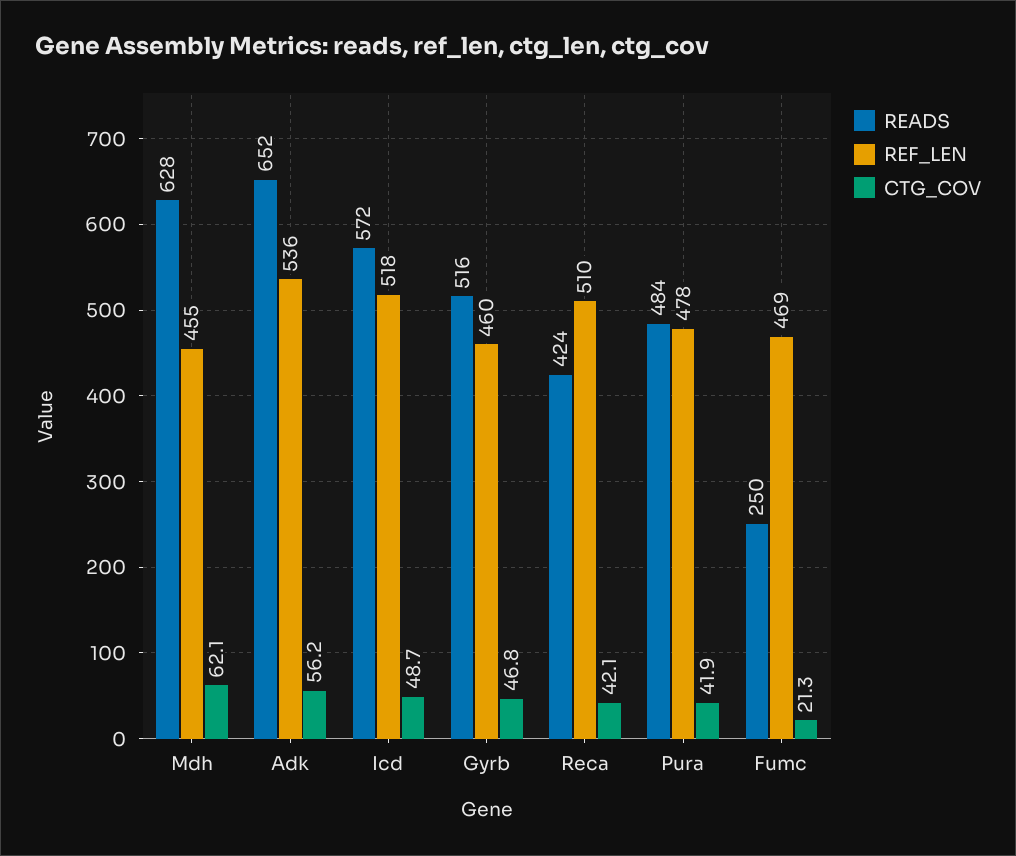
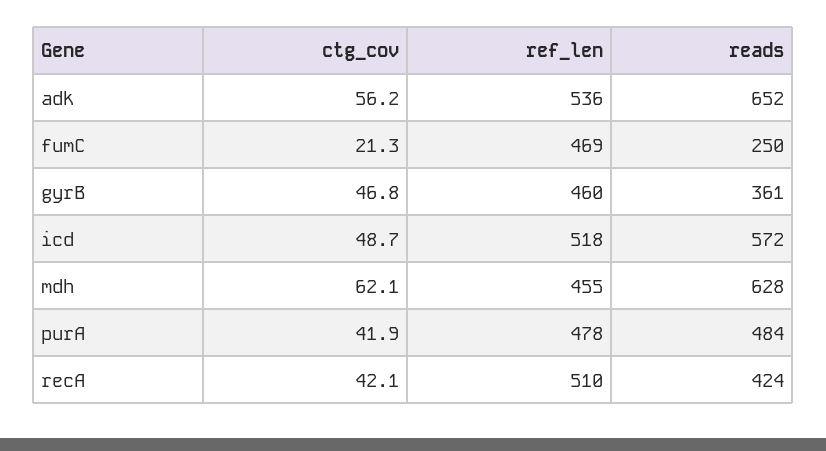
  {
    "READS": {
      "Mdh": 628,
      "Adk": 652,
      "Icd": 572,
-     "Gyrb": 516,
+     "Gyrb": 361,
      "Reca": 424,
      "Pura": 484,
      "Fumc": 250
    },
    "REF_LEN": {
      "Mdh": 455,
      "Adk": 536,
      "Icd": 518,
      "Gyrb": 460,
      "Reca": 510,
      "Pura": 478,
      "Fumc": 469
    },
    "CTG_COV": {
      "Mdh": 62.1,
      "Adk": 56.2,
      "Icd": 48.7,
      "Gyrb": 46.8,
      "Reca": 42.1,
      "Pura": 41.9,
      "Fumc": 21.3
    }
  }

